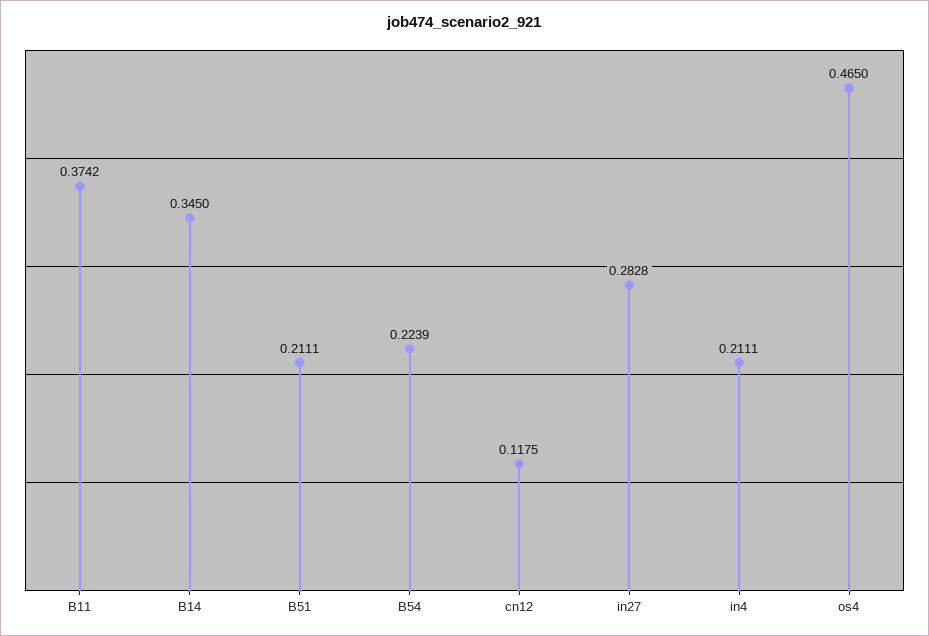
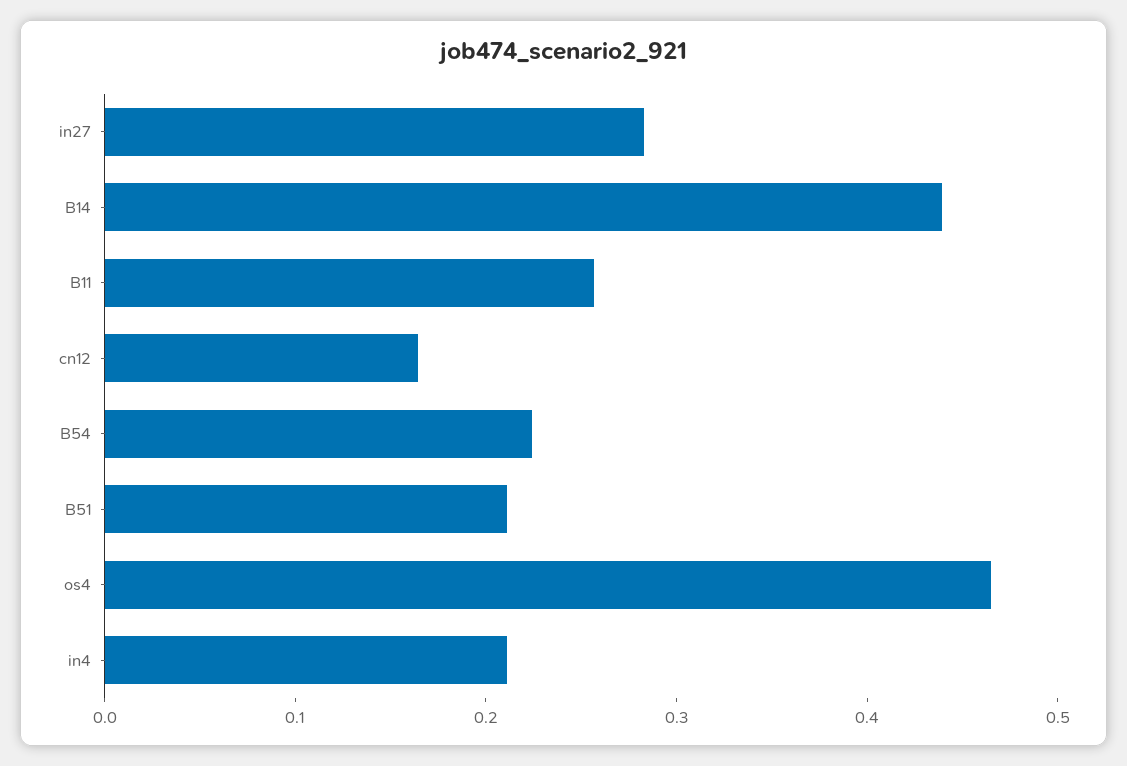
  {
-   "B11": 0.3742,
+   "B11": 0.26,
-   "B14": 0.345,
+   "B14": 0.44,
    "B51": 0.2111,
    "B54": 0.2239,
-   "cn12": 0.1175,
+   "cn12": 0.16,
    "in27": 0.2828,
    "in4": 0.2111,
    "os4": 0.465
  }

